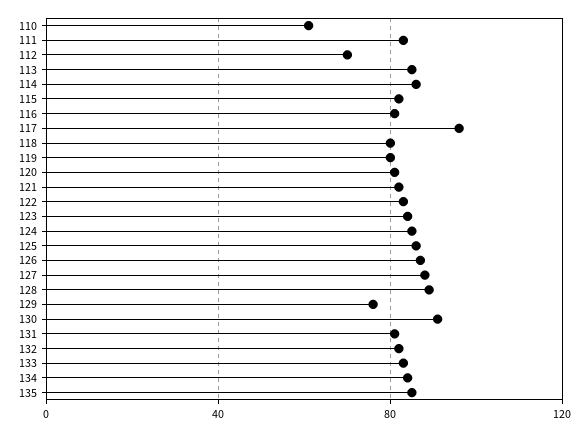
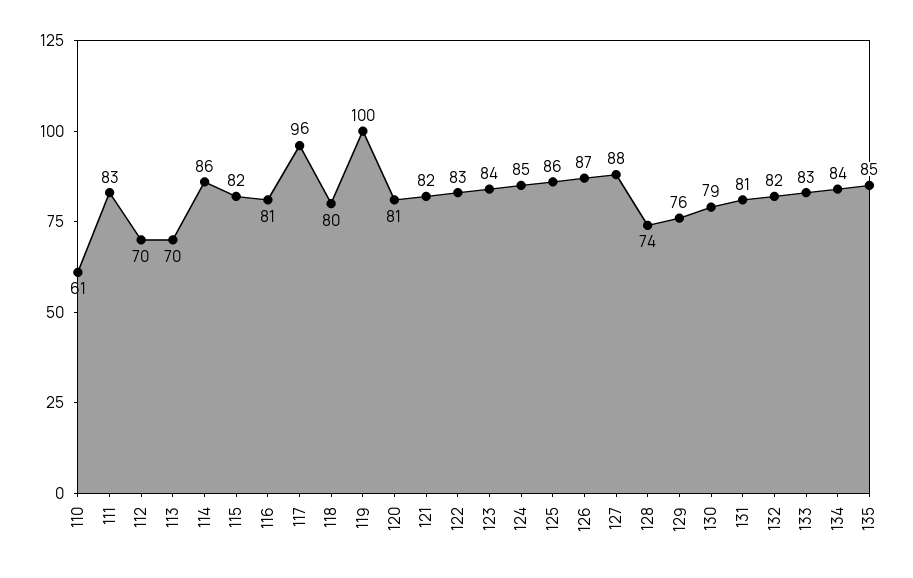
  {
    "110": 61,
    "111": 83,
    "112": 70,
-   "113": 85,
+   "113": 70,
    "114": 86,
    "115": 82,
    "116": 81,
    "117": 96,
    "118": 80,
-   "119": 80,
+   "119": 100,
    "120": 81,
    "121": 82,
    "122": 83,
    "123": 84,
    "124": 85,
    "125": 86,
    "126": 87,
    "127": 88,
-   "128": 90,
+   "128": 74,
    "129": 76,
-   "130": 90,
+   "130": 79,
    "131": 81,
    "132": 82,
    "133": 83,
    "134": 84,
    "135": 85
  }

